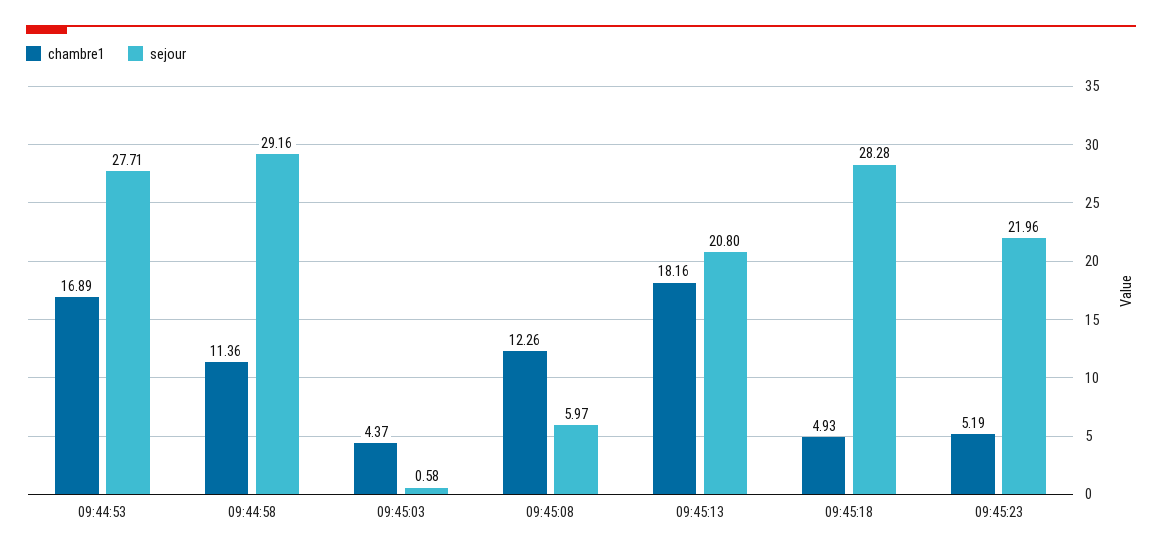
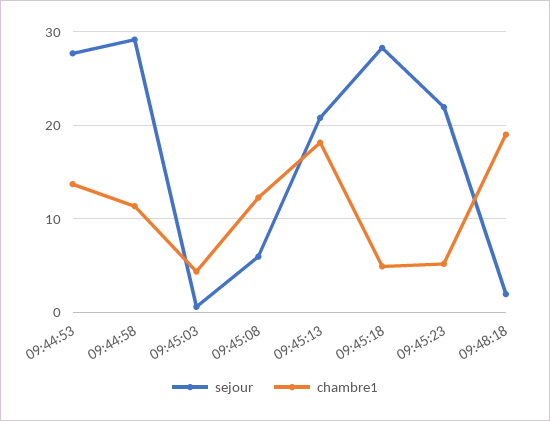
  {
    "chambre1": {
-     "09:44:53": 16.89,
+     "09:44:53": 14,
      "09:44:58": 11.36,
      "09:45:03": 4.37,
      "09:45:08": 12.26,
      "09:45:13": 18.16,
      "09:45:18": 4.93,
-     "09:45:23": 5.19
+     "09:45:23": 5.19,
+     "09:48:18": 19
    },
    "sejour": {
      "09:44:53": 27.71,
      "09:44:58": 29.16,
      "09:45:03": 0.58,
      "09:45:08": 5.97,
      "09:45:13": 20.8,
      "09:45:18": 28.28,
-     "09:45:23": 21.96
+     "09:45:23": 21.96,
+     "09:48:18": 2
    }
  }

